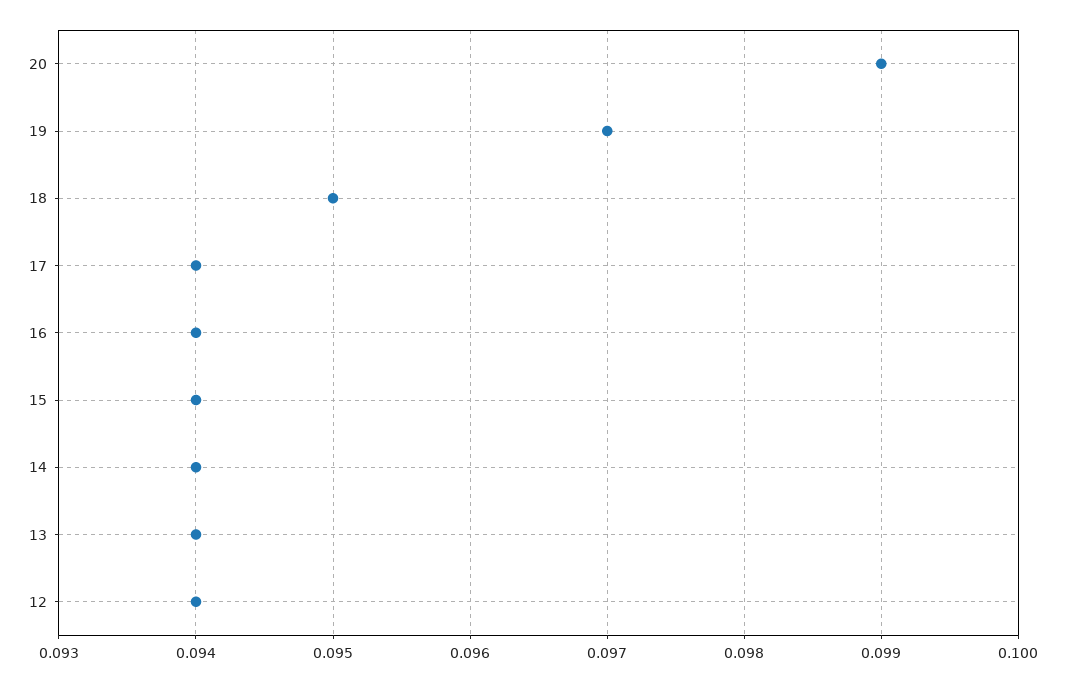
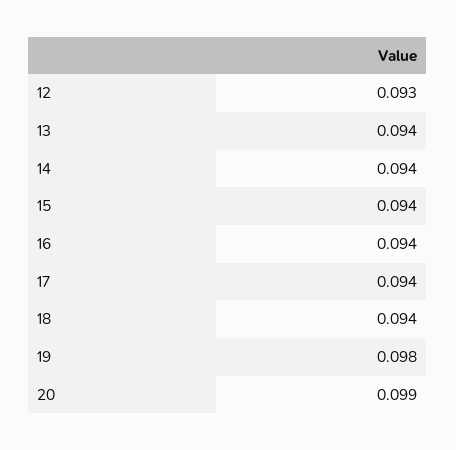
  {
    "20": 0.099,
-   "19": 0.097,
+   "19": 0.098,
-   "18": 0.095,
+   "18": 0.094,
    "17": 0.094,
    "16": 0.094,
    "15": 0.094,
    "14": 0.094,
    "13": 0.094,
-   "12": 0.094
+   "12": 0.093
  }

